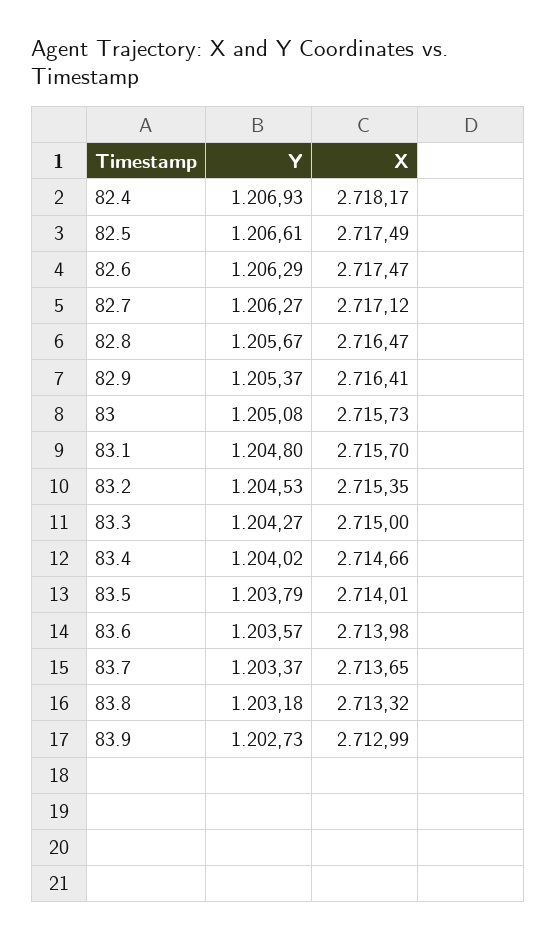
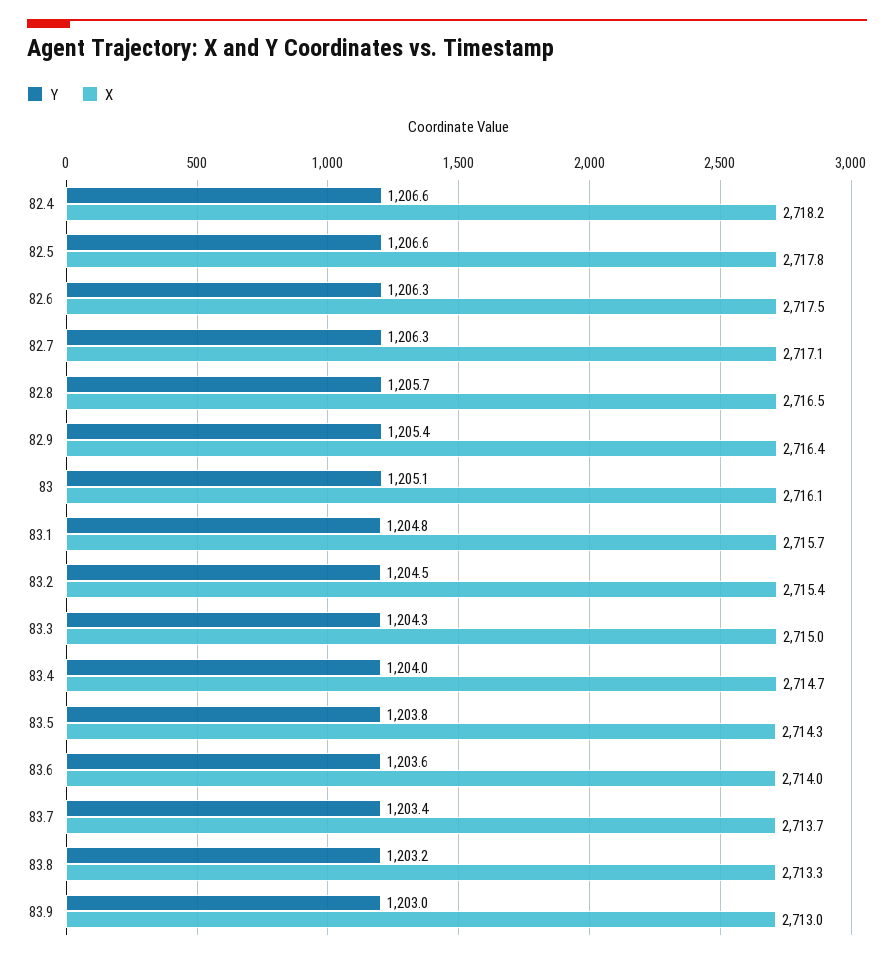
  {
    "Y": {
-     "82.4": 1206.93,
+     "82.4": 1206.6,
      "82.5": 1206.61,
      "82.6": 1206.29,
      "82.7": 1206.27,
      "82.8": 1205.67,
      "82.9": 1205.37,
      "83": 1205.08,
      "83.1": 1204.8,
      "83.2": 1204.53,
      "83.3": 1204.27,
      "83.4": 1204.02,
      "83.5": 1203.79,
      "83.6": 1203.57,
      "83.7": 1203.37,
      "83.8": 1203.18,
-     "83.9": 1202.73
+     "83.9": 1203
    },
    "X": {
      "82.4": 2718.17,
-     "82.5": 2717.49,
+     "82.5": 2717.8,
      "82.6": 2717.47,
      "82.7": 2717.12,
      "82.8": 2716.47,
      "82.9": 2716.41,
-     "83": 2715.73,
+     "83": 2716.1,
      "83.1": 2715.7,
      "83.2": 2715.35,
      "83.3": 2715,
      "83.4": 2714.66,
-     "83.5": 2714.01,
+     "83.5": 2714.3,
      "83.6": 2713.98,
      "83.7": 2713.65,
      "83.8": 2713.32,
      "83.9": 2712.99
    }
  }

